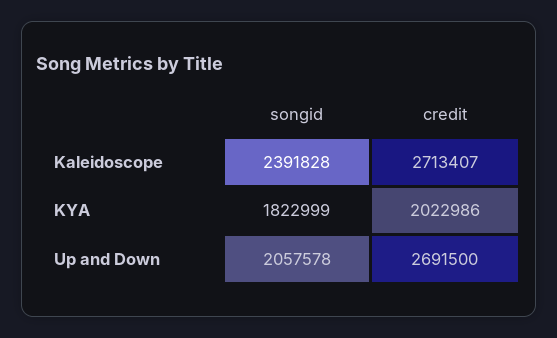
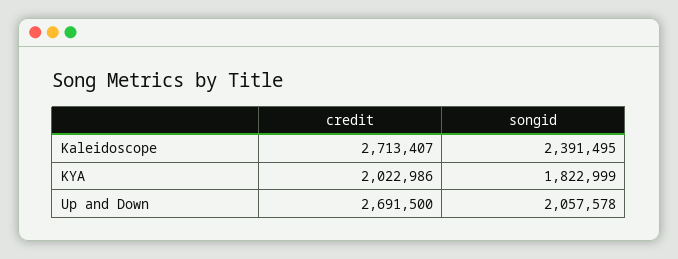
  {
    "songid": {
-     "Kaleidoscope": 2391828,
+     "Kaleidoscope": 2391495,
      "KYA": 1822999,
      "Up and Down": 2057578
    },
    "credit": {
      "Kaleidoscope": 2713407,
      "KYA": 2022986,
      "Up and Down": 2691500
    }
  }

